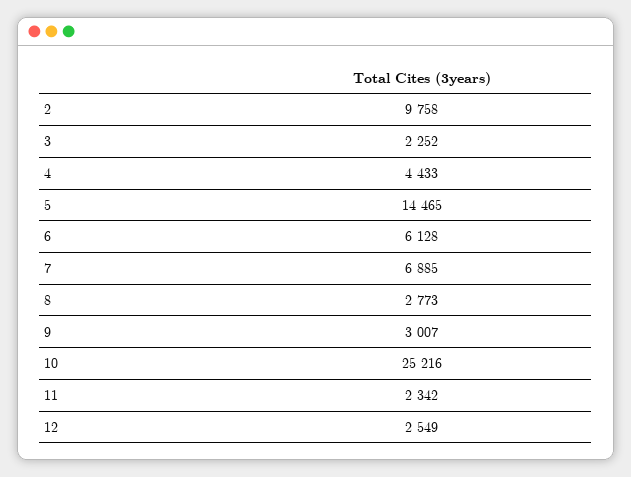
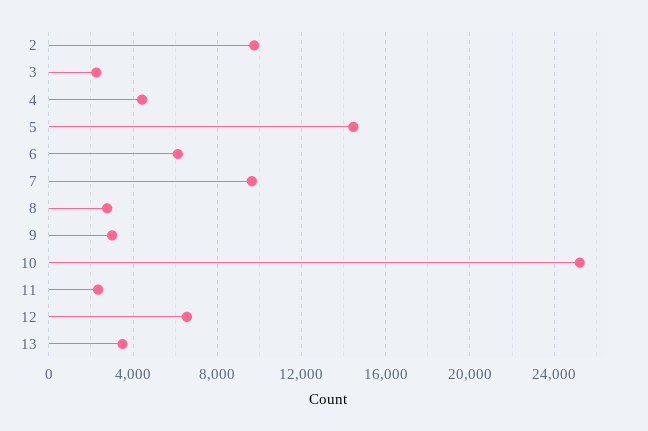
  {
    "2": 9758,
    "3": 2252,
    "4": 4433,
    "5": 14465,
    "6": 6128,
-   "7": 6885,
+   "7": 9500,
    "8": 2773,
    "9": 3007,
    "10": 25216,
    "11": 2342,
-   "12": 2549
+   "12": 6500,
+   "13": 3500
  }

